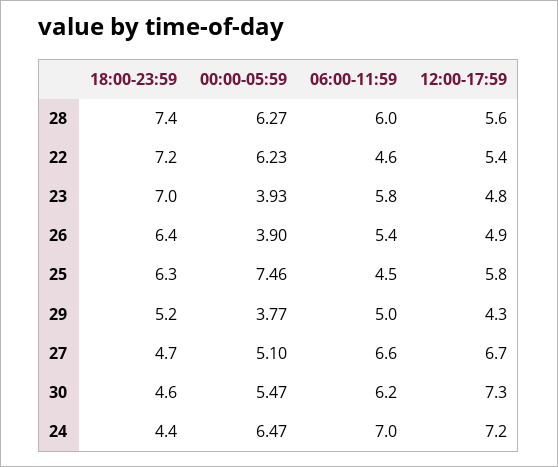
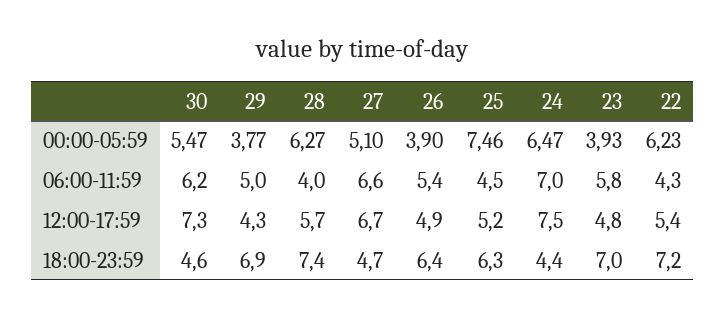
  {
    "18:00-23:59": {
      "28": 7.4,
      "22": 7.2,
      "23": 7,
      "26": 6.4,
      "25": 6.3,
-     "29": 5.2,
+     "29": 6.9,
      "27": 4.7,
      "30": 4.6,
      "24": 4.4
    },
    "00:00-05:59": {
      "28": 6.27,
      "22": 6.23,
      "23": 3.93,
      "26": 3.9,
      "25": 7.46,
      "29": 3.77,
      "27": 5.1,
      "30": 5.47,
      "24": 6.47
    },
    "06:00-11:59": {
-     "28": 6,
+     "28": 4,
-     "22": 4.6,
+     "22": 4.3,
      "23": 5.8,
      "26": 5.4,
      "25": 4.5,
      "29": 5,
      "27": 6.6,
      "30": 6.2,
      "24": 7
    },
    "12:00-17:59": {
-     "28": 5.6,
+     "28": 5.7,
      "22": 5.4,
      "23": 4.8,
      "26": 4.9,
-     "25": 5.8,
+     "25": 5.2,
      "29": 4.3,
      "27": 6.7,
      "30": 7.3,
-     "24": 7.2
+     "24": 7.5
    }
  }

